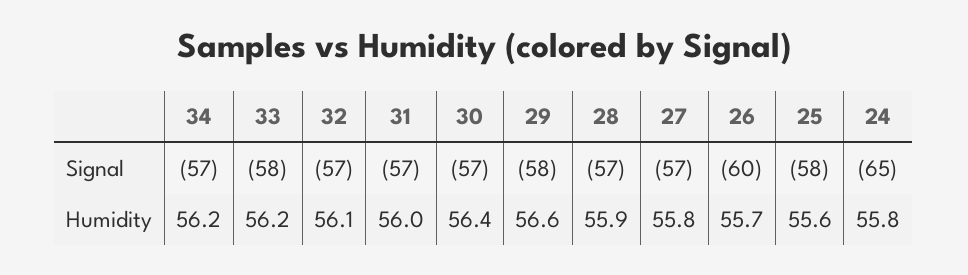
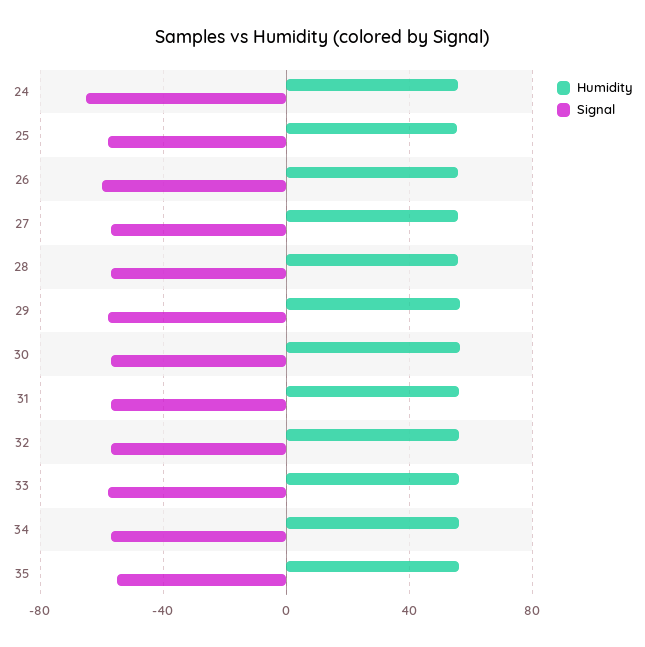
  {
    "Signal": {
      "34": -57,
      "33": -58,
      "32": -57,
      "31": -57,
      "30": -57,
      "29": -58,
      "28": -57,
      "27": -57,
      "26": -60,
      "25": -58,
-     "24": -65
+     "24": -65,
+     "35": -55
    },
    "Humidity": {
      "34": 56.2,
      "33": 56.2,
      "32": 56.1,
      "31": 56,
      "30": 56.4,
      "29": 56.6,
      "28": 55.9,
      "27": 55.8,
      "26": 55.7,
      "25": 55.6,
-     "24": 55.8
+     "24": 55.8,
+     "35": 55
    }
  }

